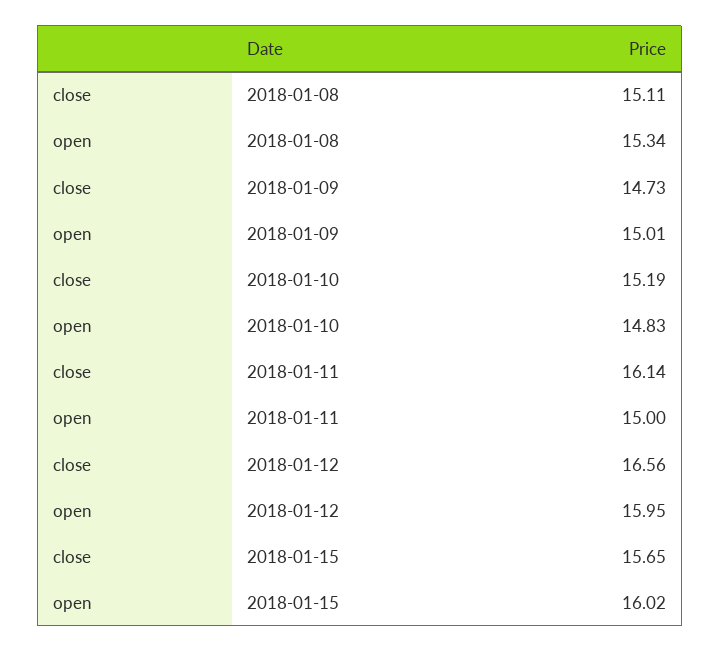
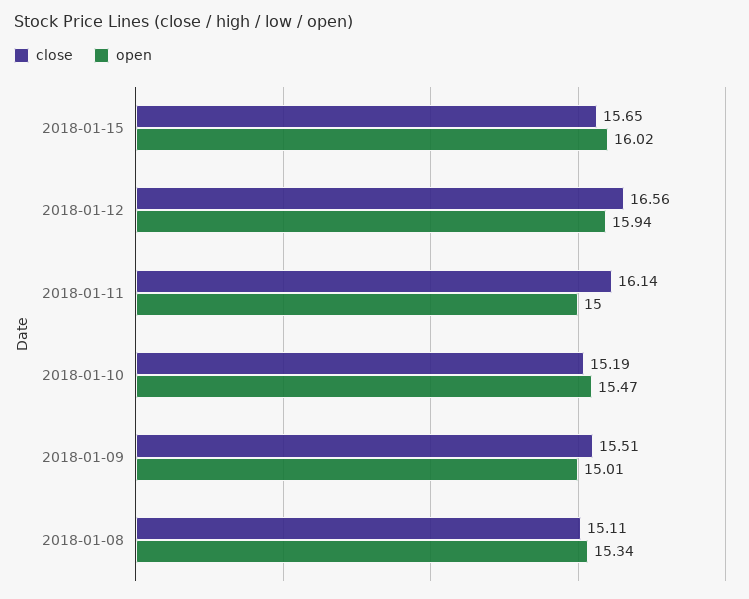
  {
    "close": {
      "2018-01-08": 15.11,
-     "2018-01-09": 14.73,
+     "2018-01-09": 15.51,
      "2018-01-10": 15.19,
      "2018-01-11": 16.14,
      "2018-01-12": 16.56,
      "2018-01-15": 15.65
    },
    "open": {
      "2018-01-08": 15.34,
      "2018-01-09": 15.01,
-     "2018-01-10": 14.83,
+     "2018-01-10": 15.47,
      "2018-01-11": 15,
-     "2018-01-12": 15.95,
+     "2018-01-12": 15.94,
      "2018-01-15": 16.02
    }
  }

